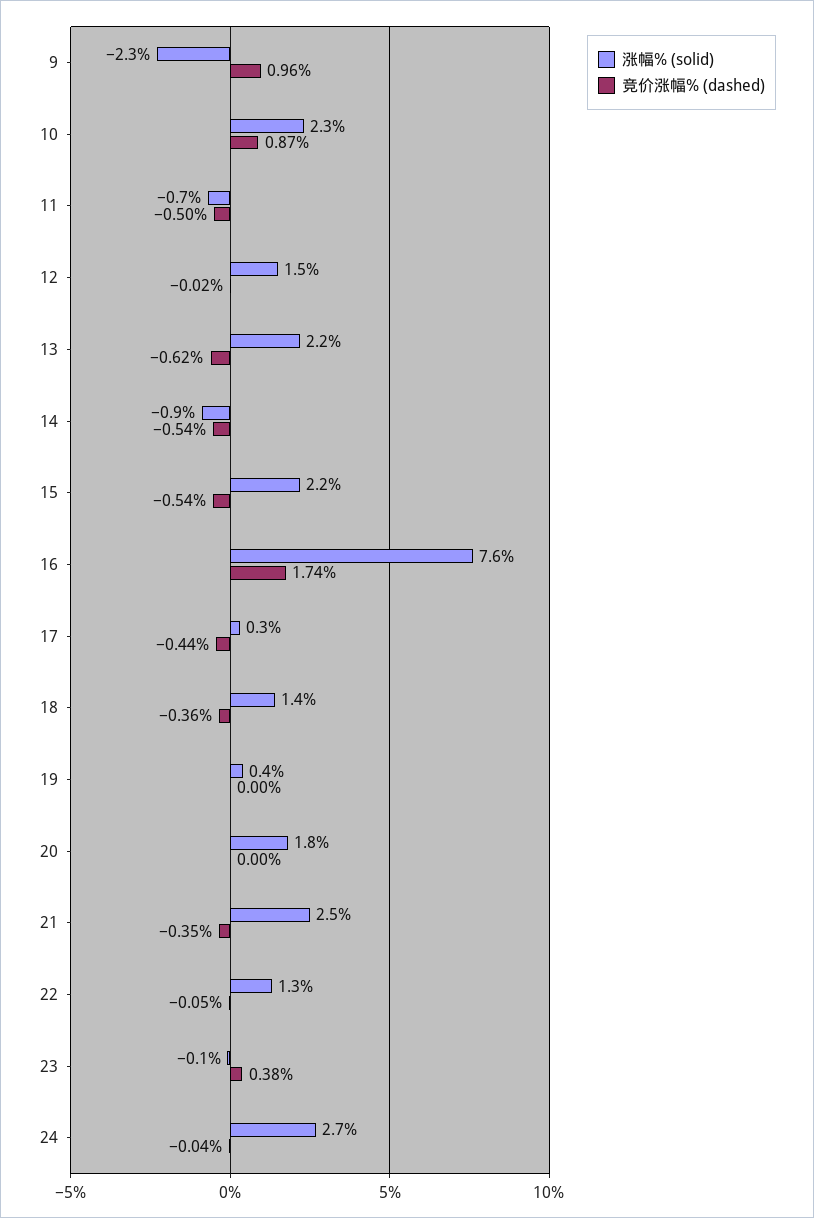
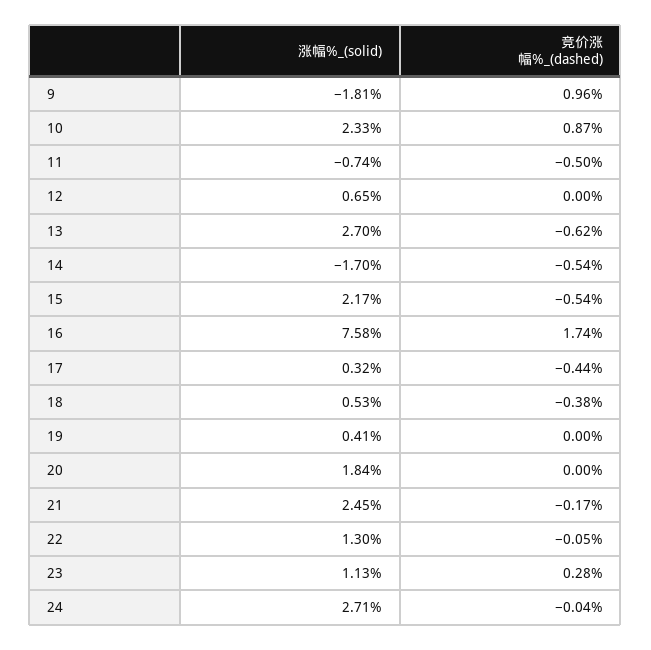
  {
    "涨幅% (solid)": {
-     "9": -2.3,
+     "9": -1.81,
      "10": 2.33,
      "11": -0.74,
-     "12": 1.5,
+     "12": 0.65,
-     "13": 2.2,
+     "13": 2.7,
-     "14": -0.9,
+     "14": -1.7,
      "15": 2.17,
      "16": 7.58,
      "17": 0.32,
-     "18": 1.4,
+     "18": 0.53,
      "19": 0.41,
      "20": 1.84,
      "21": 2.45,
      "22": 1.3,
-     "23": -0.1,
+     "23": 1.13,
      "24": 2.71
    },
    "竞价涨幅% (dashed)": {
      "9": 0.96,
      "10": 0.87,
      "11": -0.5,
-     "12": -0.02,
+     "12": 0,
      "13": -0.62,
      "14": -0.54,
      "15": -0.54,
      "16": 1.74,
      "17": -0.44,
-     "18": -0.36,
+     "18": -0.38,
      "19": 0,
      "20": 0,
-     "21": -0.35,
+     "21": -0.17,
      "22": -0.05,
-     "23": 0.38,
+     "23": 0.28,
      "24": -0.04
    }
  }

